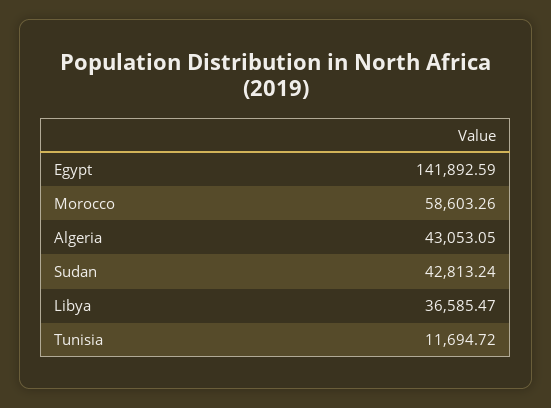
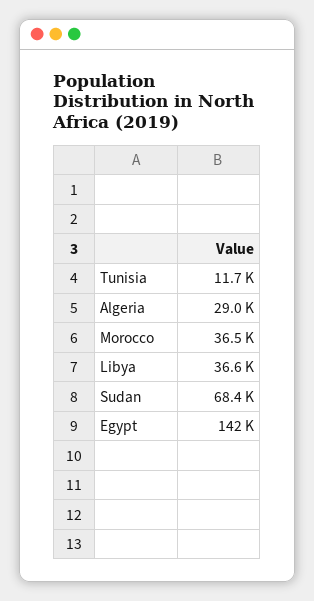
  {
    "Egypt": 141892.59,
-   "Morocco": 58603.26,
+   "Morocco": 36500,
-   "Algeria": 43053.05,
+   "Algeria": 29000,
-   "Sudan": 42813.24,
+   "Sudan": 68400,
    "Libya": 36585.47,
    "Tunisia": 11694.72
  }

